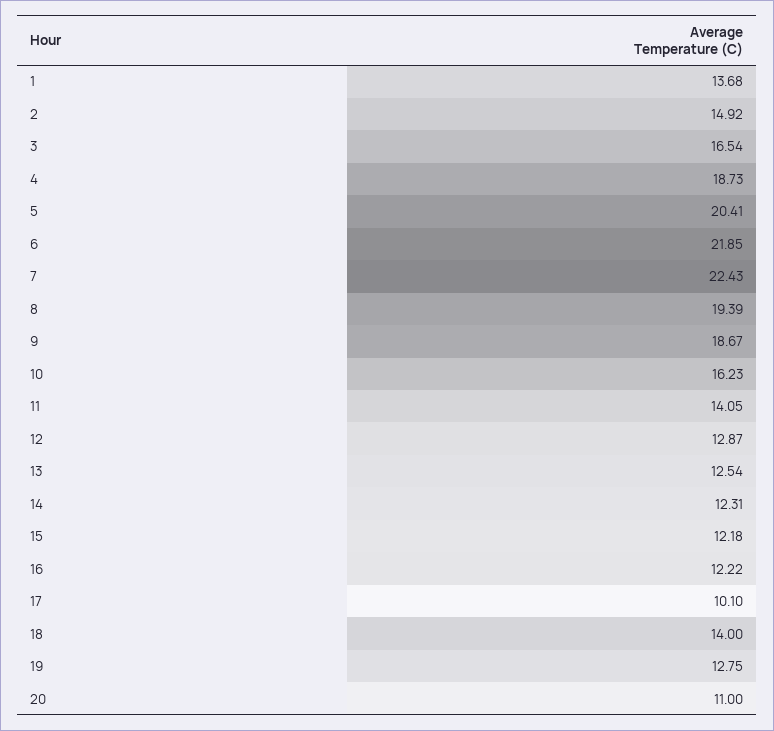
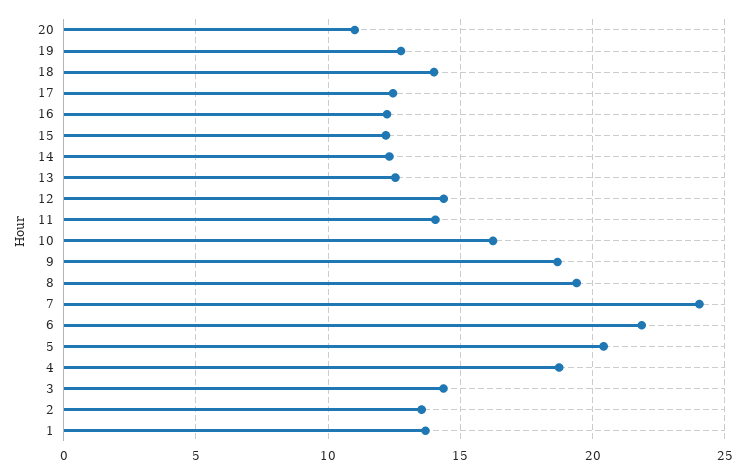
  {
    "1": 13.68,
-   "2": 14.92,
+   "2": 13.5,
-   "3": 16.54,
+   "3": 14.5,
    "4": 18.73,
    "5": 20.41,
    "6": 21.85,
-   "7": 22.43,
+   "7": 24,
    "8": 19.39,
    "9": 18.67,
    "10": 16.23,
    "11": 14.05,
-   "12": 12.87,
+   "12": 14.5,
    "13": 12.54,
    "14": 12.31,
    "15": 12.18,
    "16": 12.22,
-   "17": 10.1,
+   "17": 12.5,
    "18": 14,
    "19": 12.75,
    "20": 11
  }

